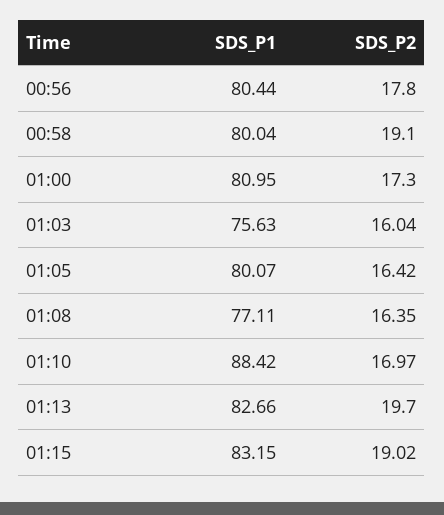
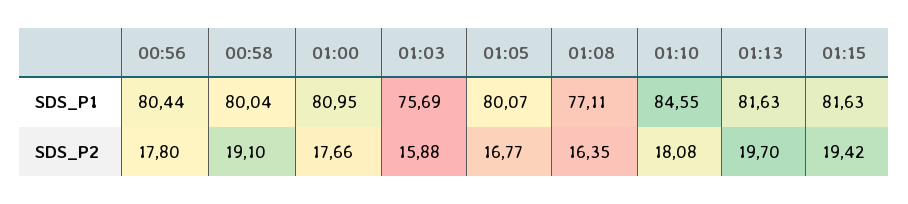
  {
    "SDS_P1": {
      "00:56": 80.44,
      "00:58": 80.04,
      "01:00": 80.95,
-     "01:03": 75.63,
+     "01:03": 75.69,
      "01:05": 80.07,
      "01:08": 77.11,
-     "01:10": 88.42,
+     "01:10": 84.55,
-     "01:13": 82.66,
+     "01:13": 81.63,
-     "01:15": 83.15
+     "01:15": 81.63
    },
    "SDS_P2": {
      "00:56": 17.8,
      "00:58": 19.1,
-     "01:00": 17.3,
+     "01:00": 17.66,
-     "01:03": 16.04,
+     "01:03": 15.88,
-     "01:05": 16.42,
+     "01:05": 16.77,
      "01:08": 16.35,
-     "01:10": 16.97,
+     "01:10": 18.08,
      "01:13": 19.7,
-     "01:15": 19.02
+     "01:15": 19.42
    }
  }

